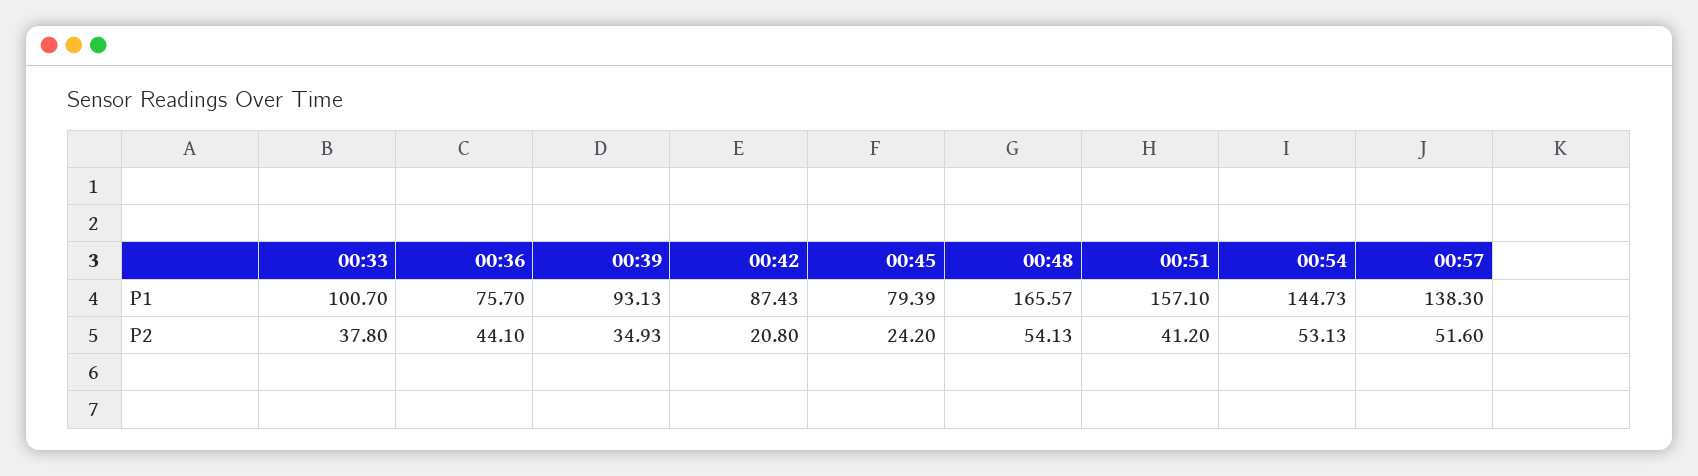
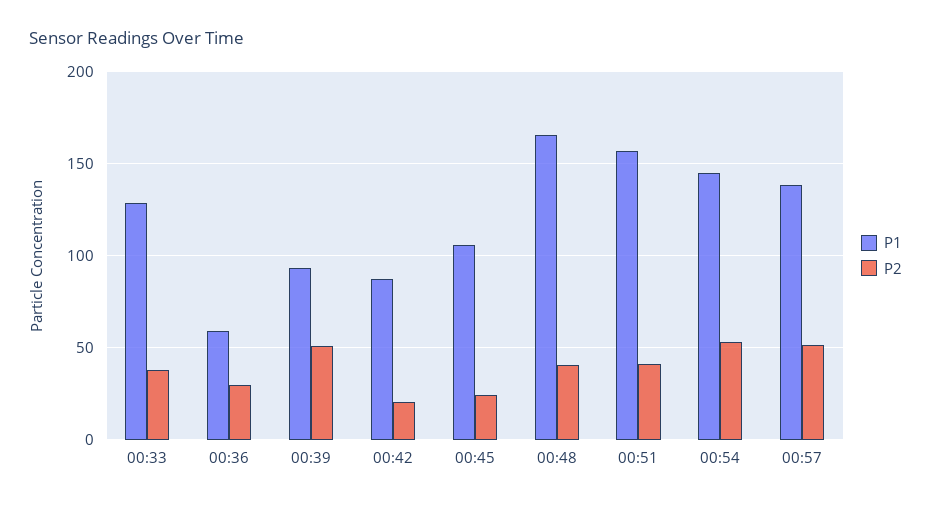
  {
    "P1": {
-     "00:33": 100.7,
+     "00:33": 130,
-     "00:36": 75.7,
+     "00:36": 60,
      "00:39": 93.13,
      "00:42": 87.43,
-     "00:45": 79.39,
+     "00:45": 105,
      "00:48": 165.57,
      "00:51": 157.1,
      "00:54": 144.73,
      "00:57": 138.3
    },
    "P2": {
      "00:33": 37.8,
-     "00:36": 44.1,
+     "00:36": 30,
-     "00:39": 34.93,
+     "00:39": 50,
      "00:42": 20.8,
      "00:45": 24.2,
-     "00:48": 54.13,
+     "00:48": 40,
      "00:51": 41.2,
      "00:54": 53.13,
      "00:57": 51.6
    }
  }

